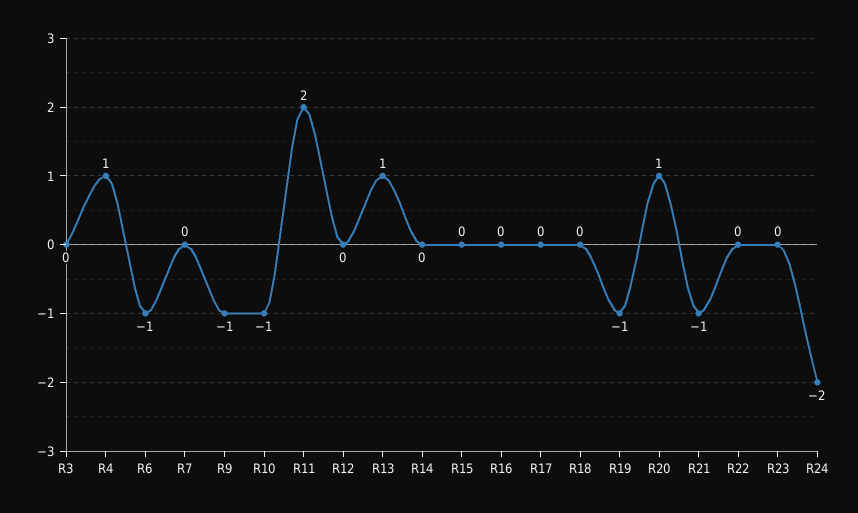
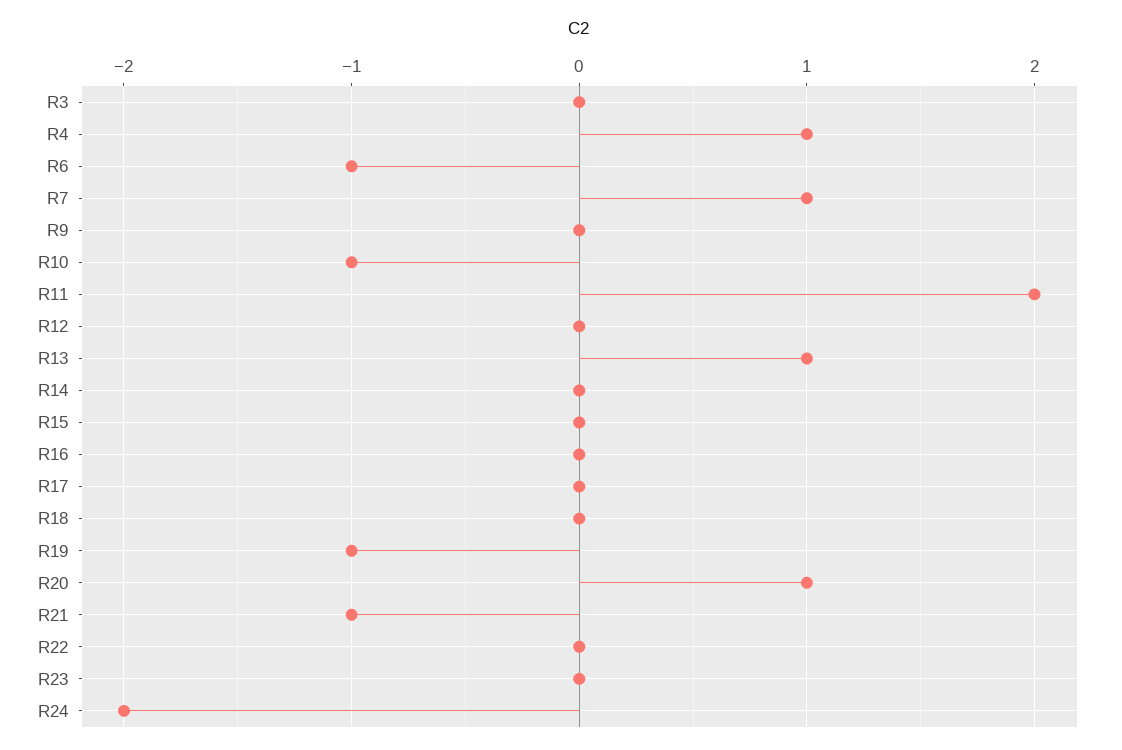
  {
    "R3": 0,
    "R4": 1,
    "R6": -1,
-   "R7": 0,
+   "R7": 1,
-   "R9": -1,
+   "R9": 0,
    "R10": -1,
    "R11": 2,
    "R12": 0,
    "R13": 1,
    "R14": 0,
    "R15": 0,
    "R16": 0,
    "R17": 0,
    "R18": 0,
    "R19": -1,
    "R20": 1,
    "R21": -1,
    "R22": 0,
    "R23": 0,
    "R24": -2
  }

